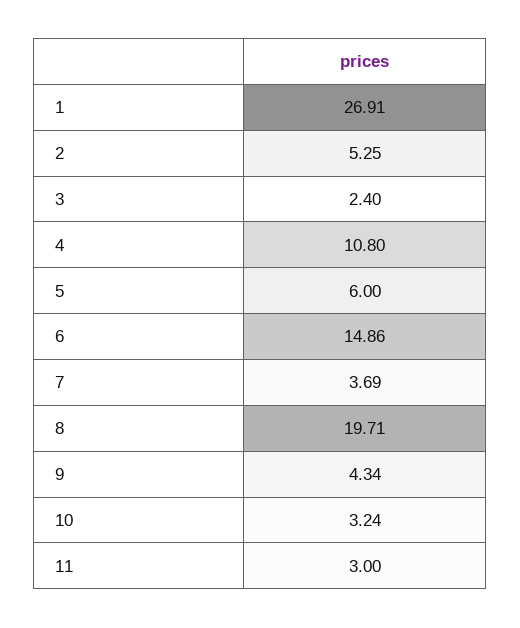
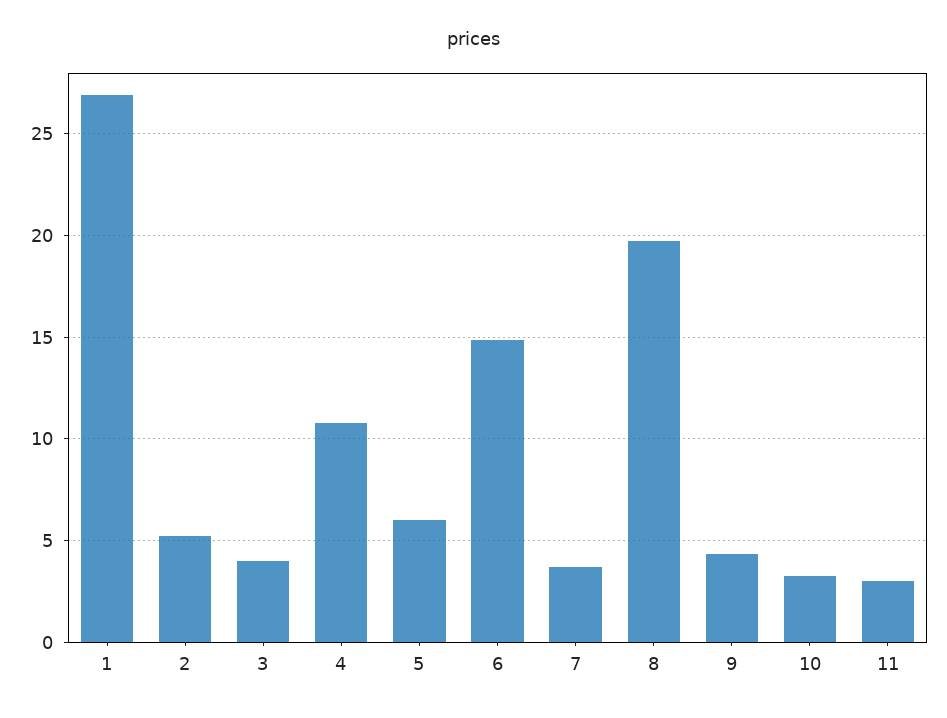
  {
    "1": 26.91,
    "2": 5.25,
-   "3": 2.4,
+   "3": 4,
    "4": 10.8,
    "5": 6,
    "6": 14.86,
    "7": 3.69,
    "8": 19.71,
    "9": 4.34,
    "10": 3.24,
    "11": 3
  }

